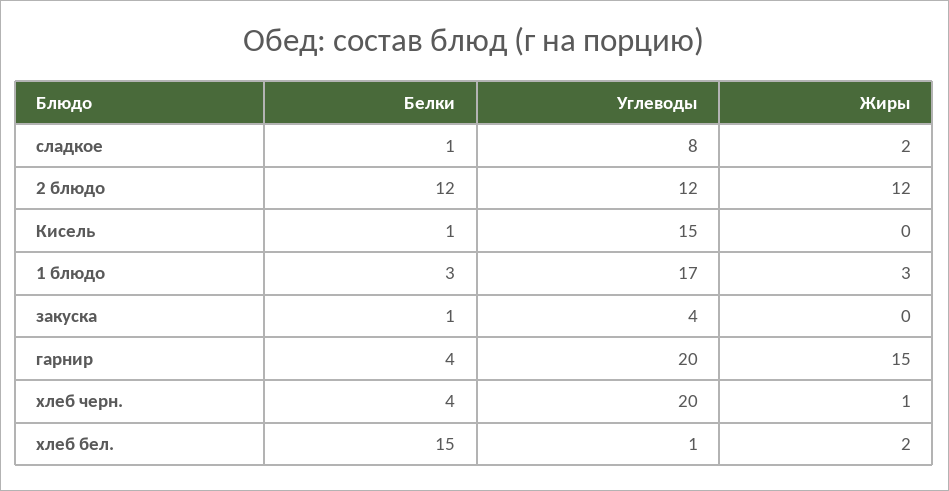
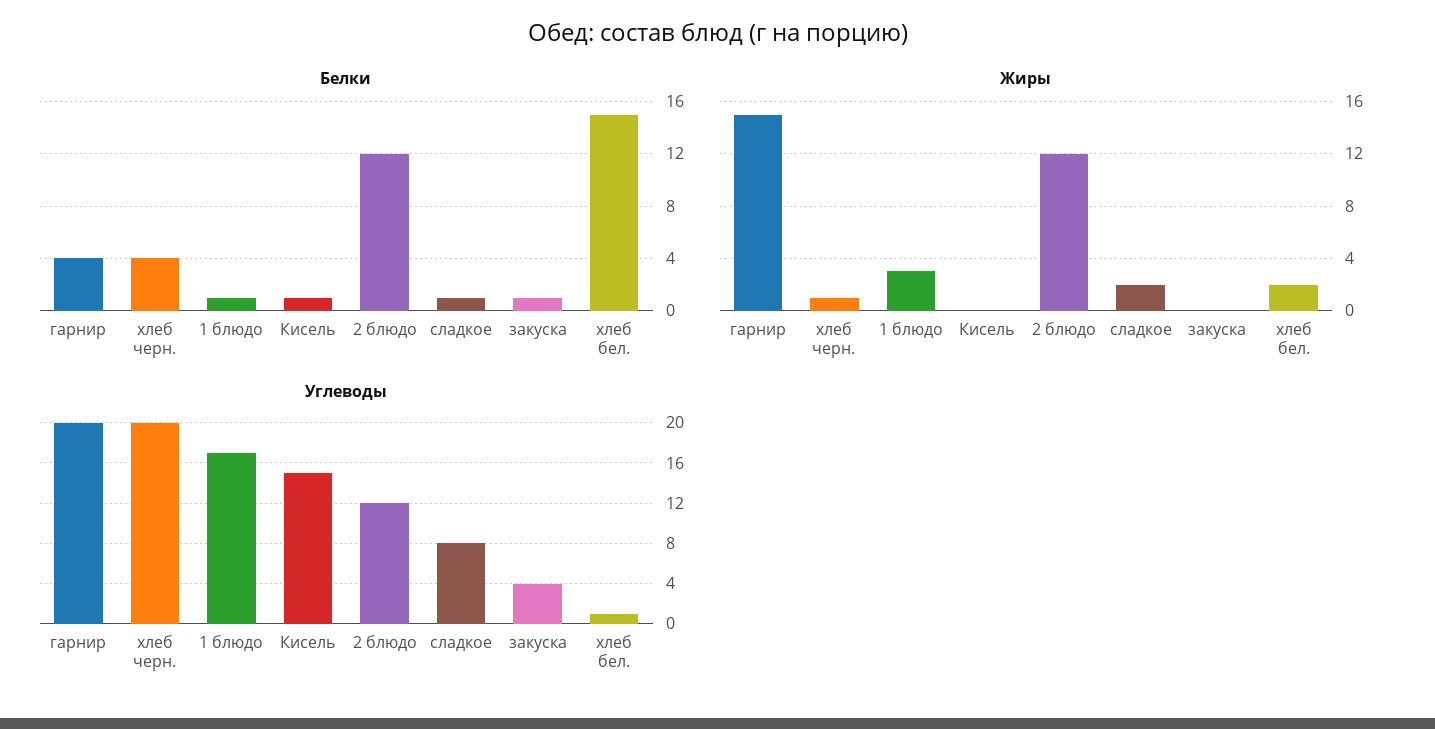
  {
    "Белки": {
      "сладкое": 1,
      "2 блюдо": 12,
      "Кисель": 1,
-     "1 блюдо": 3,
+     "1 блюдо": 1,
      "закуска": 1,
      "гарнир": 4,
      "хлеб черн.": 4,
      "хлеб бел.": 15
    },
    "Углеводы": {
      "сладкое": 8,
      "2 блюдо": 12,
      "Кисель": 15,
      "1 блюдо": 17,
      "закуска": 4,
      "гарнир": 20,
      "хлеб черн.": 20,
      "хлеб бел.": 1
    },
    "Жиры": {
      "сладкое": 2,
      "2 блюдо": 12,
      "Кисель": 0,
      "1 блюдо": 3,
      "закуска": 0,
      "гарнир": 15,
      "хлеб черн.": 1,
      "хлеб бел.": 2
    }
  }

